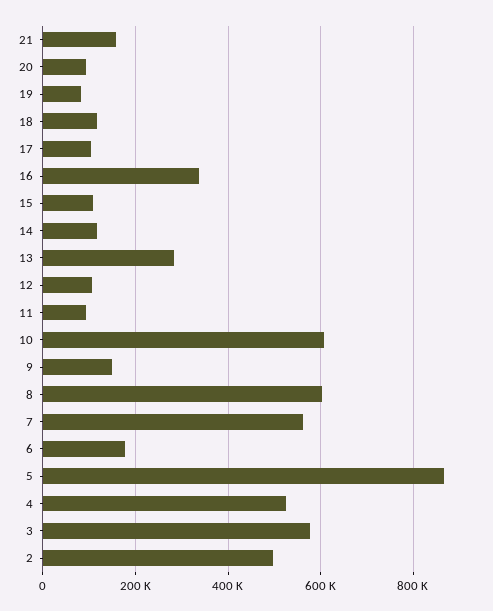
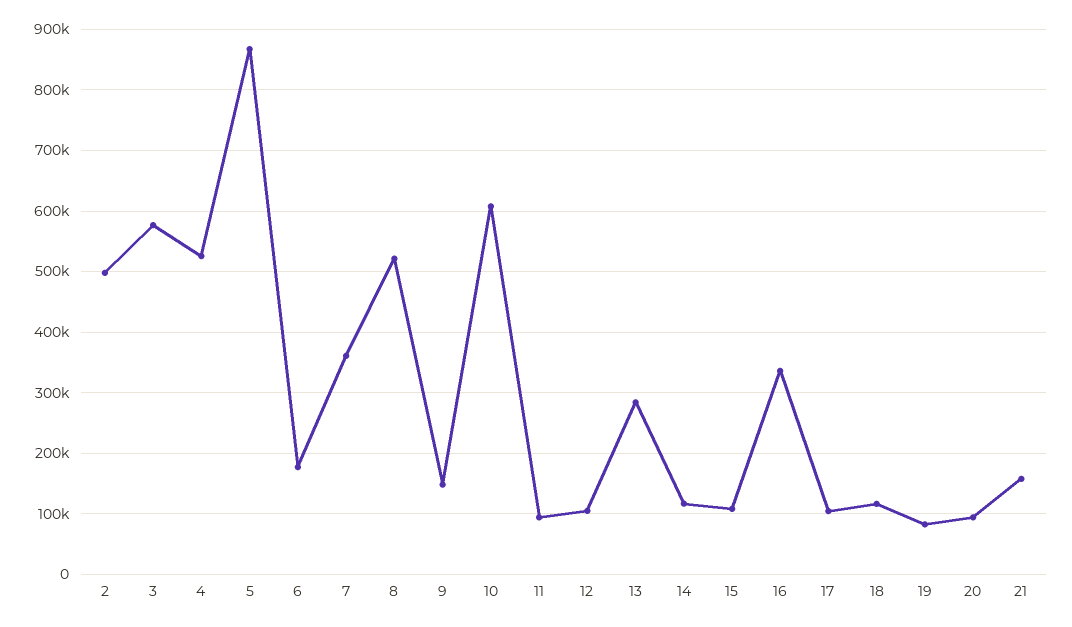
  {
    "21": 160000,
    "20": 90000,
    "19": 80000,
    "18": 120000,
    "17": 100000,
    "16": 340000,
    "15": 110000,
    "14": 120000,
    "13": 280000,
    "12": 100000,
    "11": 90000,
    "10": 610000,
    "9": 150000,
-   "8": 600000,
+   "8": 520000,
-   "7": 560000,
+   "7": 360000,
    "6": 180000,
    "5": 870000,
    "4": 530000,
    "3": 580000,
    "2": 500000
  }

